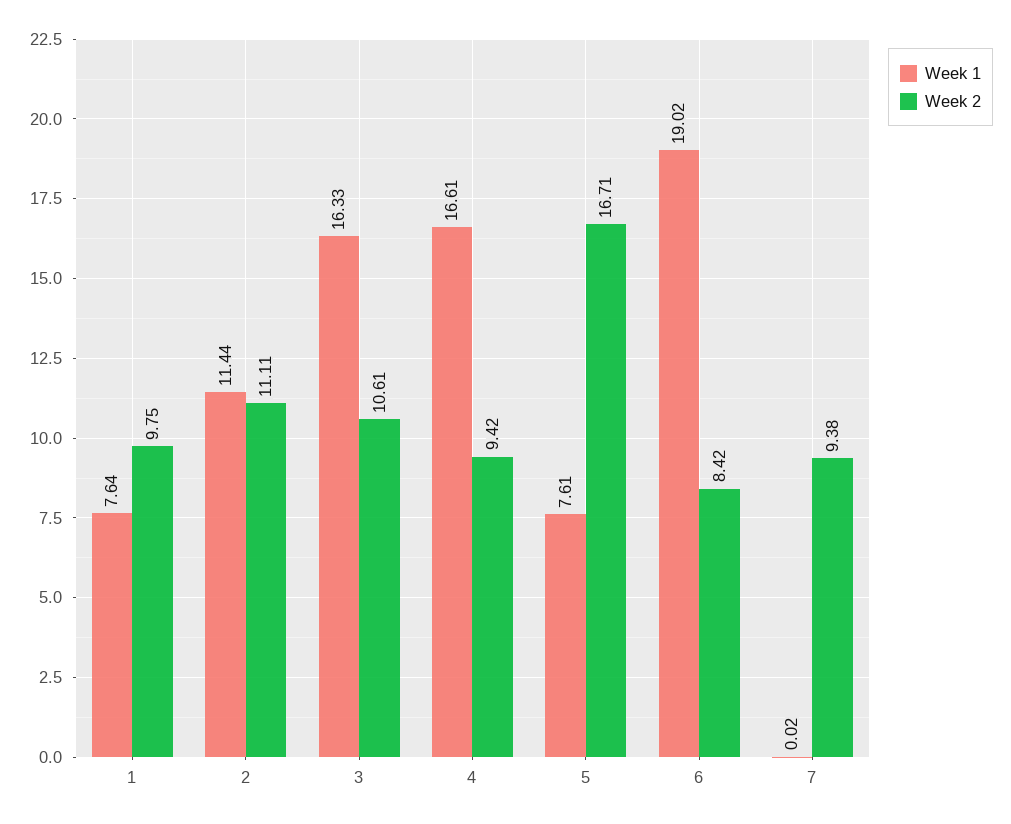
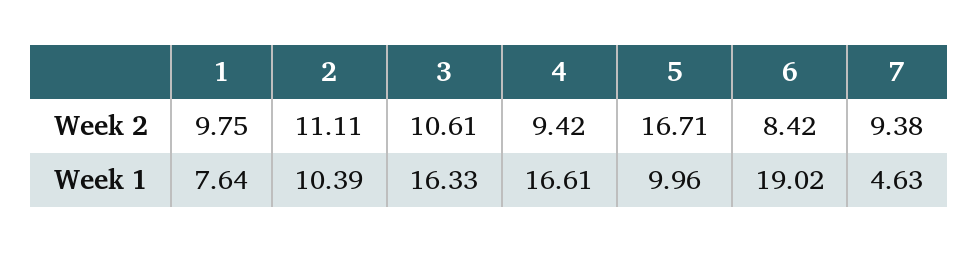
  {
    "Week 1": {
      "1": 7.64,
-     "2": 11.44,
+     "2": 10.39,
      "3": 16.33,
      "4": 16.61,
-     "5": 7.61,
+     "5": 9.96,
      "6": 19.02,
-     "7": 0.02
+     "7": 4.63
    },
    "Week 2": {
      "1": 9.75,
      "2": 11.11,
      "3": 10.61,
      "4": 9.42,
      "5": 16.71,
      "6": 8.42,
      "7": 9.38
    }
  }

